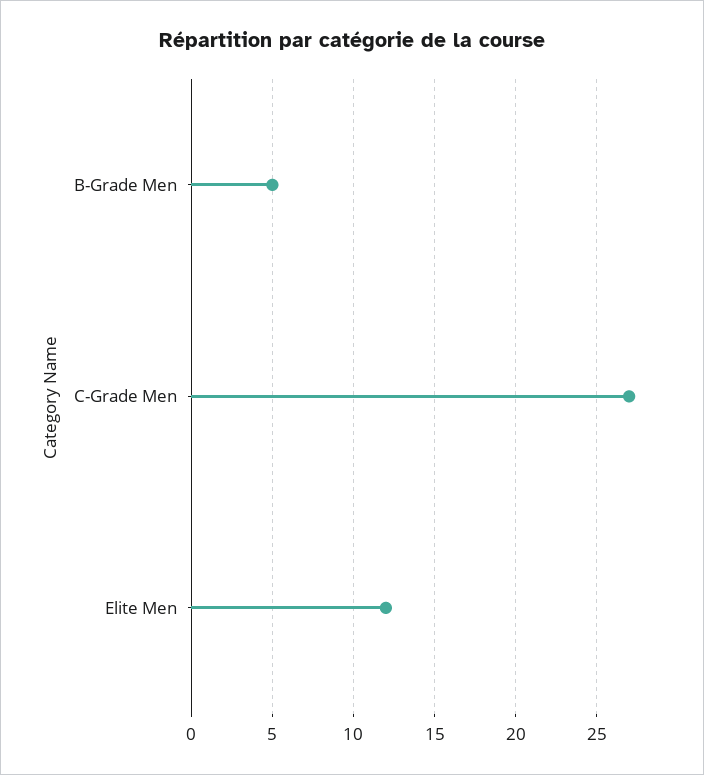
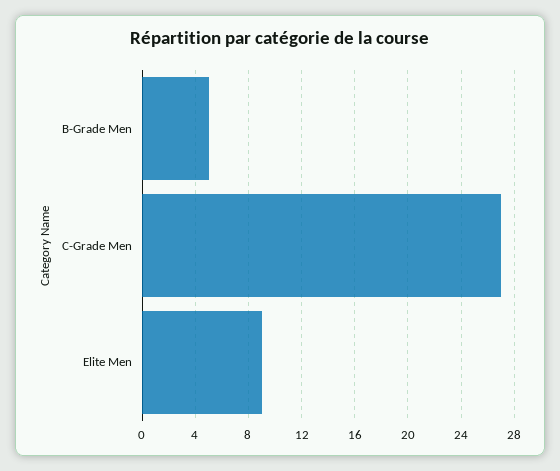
  {
    "B-Grade Men": 5,
    "C-Grade Men": 27,
-   "Elite Men": 12
+   "Elite Men": 9
  }

